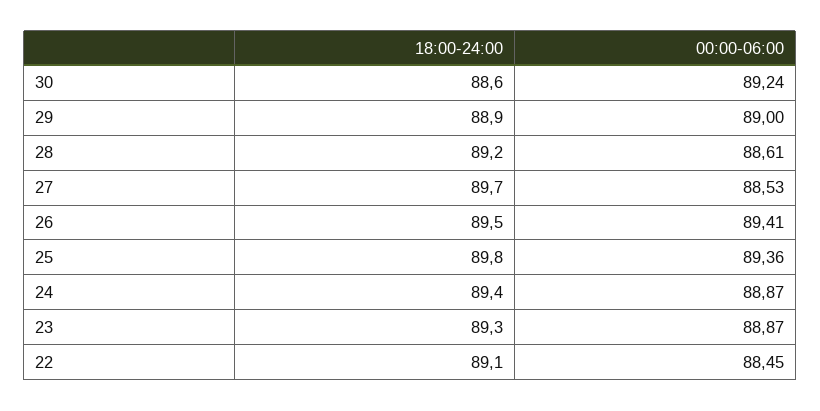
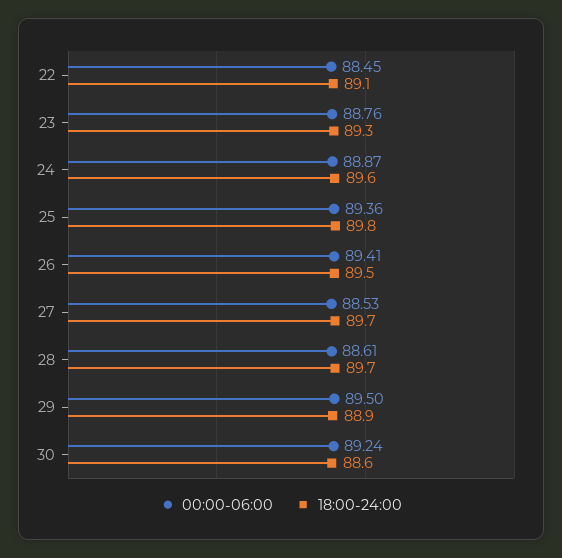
  {
    "18:00-24:00": {
      "30": 88.6,
      "29": 88.9,
-     "28": 89.2,
+     "28": 89.7,
      "27": 89.7,
      "26": 89.5,
      "25": 89.8,
-     "24": 89.4,
+     "24": 89.6,
      "23": 89.3,
      "22": 89.1
    },
    "00:00-06:00": {
      "30": 89.24,
-     "29": 89,
+     "29": 89.5,
      "28": 88.61,
      "27": 88.53,
      "26": 89.41,
      "25": 89.36,
      "24": 88.87,
-     "23": 88.87,
+     "23": 88.76,
      "22": 88.45
    }
  }

